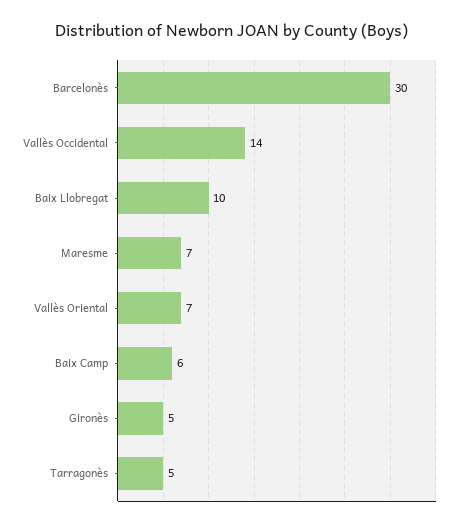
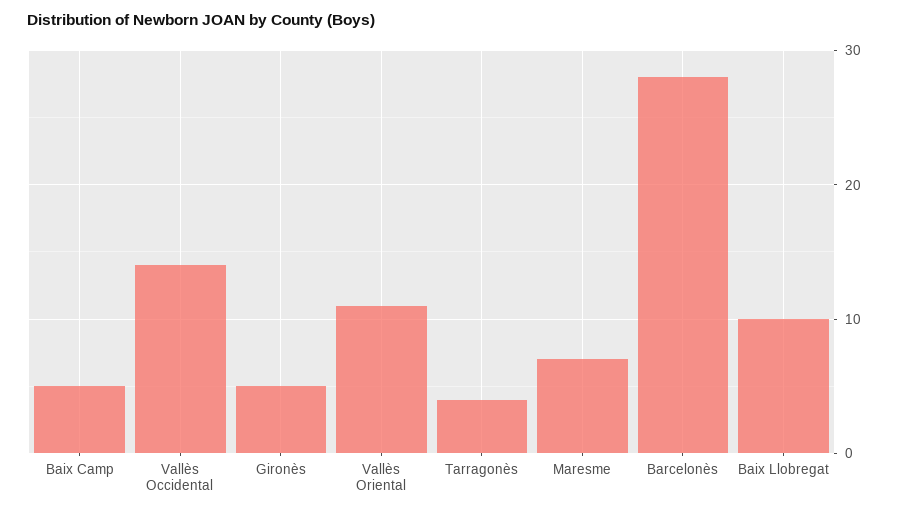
  {
-   "Barcelonès": 30,
+   "Barcelonès": 28,
    "Vallès Occidental": 14,
    "Baix Llobregat": 10,
    "Maresme": 7,
-   "Vallès Oriental": 7,
+   "Vallès Oriental": 11,
-   "Baix Camp": 6,
+   "Baix Camp": 5,
    "Gironès": 5,
-   "Tarragonès": 5
+   "Tarragonès": 4
  }

